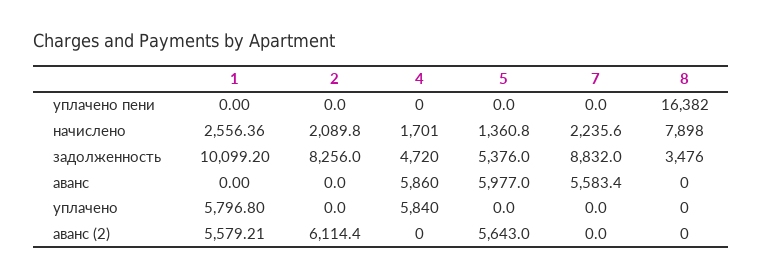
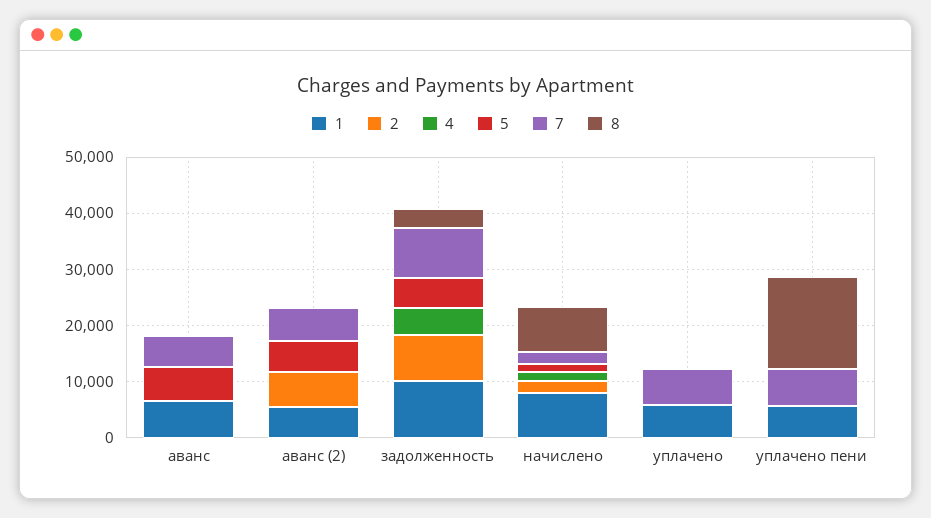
  {
    "1": {
-     "уплачено пени": 0,
+     "уплачено пени": 6000,
-     "начислено": 2556.36,
+     "начислено": 8000,
      "задолженность": 10099.2,
-     "аванс": 0,
+     "аванс": 6000,
      "уплачено": 5796.8,
      "аванс (2)": 5579.21
    },
    "2": {
      "уплачено пени": 0,
      "начислено": 2089.8,
      "задолженность": 8256,
      "аванс": 0,
      "уплачено": 0,
      "аванс (2)": 6114.4
    },
    "4": {
      "уплачено пени": 0,
      "начислено": 1701,
      "задолженность": 4720,
-     "аванс": 5860,
+     "аванс": 0,
-     "уплачено": 5840,
+     "уплачено": 0,
      "аванс (2)": 0
    },
    "5": {
      "уплачено пени": 0,
      "начислено": 1360.8,
      "задолженность": 5376,
      "аванс": 5977,
      "уплачено": 0,
      "аванс (2)": 5643
    },
    "7": {
-     "уплачено пени": 0,
+     "уплачено пени": 6000,
      "начислено": 2235.6,
      "задолженность": 8832,
      "аванс": 5583.4,
-     "уплачено": 0,
+     "уплачено": 6000,
-     "аванс (2)": 0
+     "аванс (2)": 6000
    },
    "8": {
      "уплачено пени": 16382,
      "начислено": 7898,
      "задолженность": 3476,
      "аванс": 0,
      "уплачено": 0,
      "аванс (2)": 0
    }
  }

